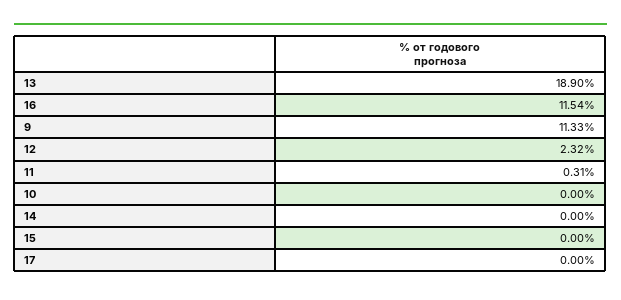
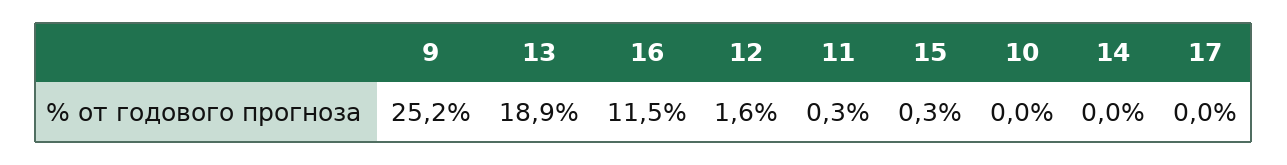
  {
    "13": 18.9,
    "16": 11.54,
-   "9": 11.33,
+   "9": 25.2,
-   "12": 2.32,
+   "12": 1.6,
    "11": 0.31,
    "10": 0,
    "14": 0,
-   "15": 0,
+   "15": 0.3,
    "17": 0
  }

